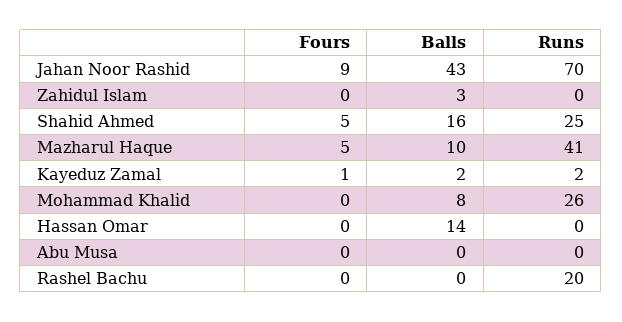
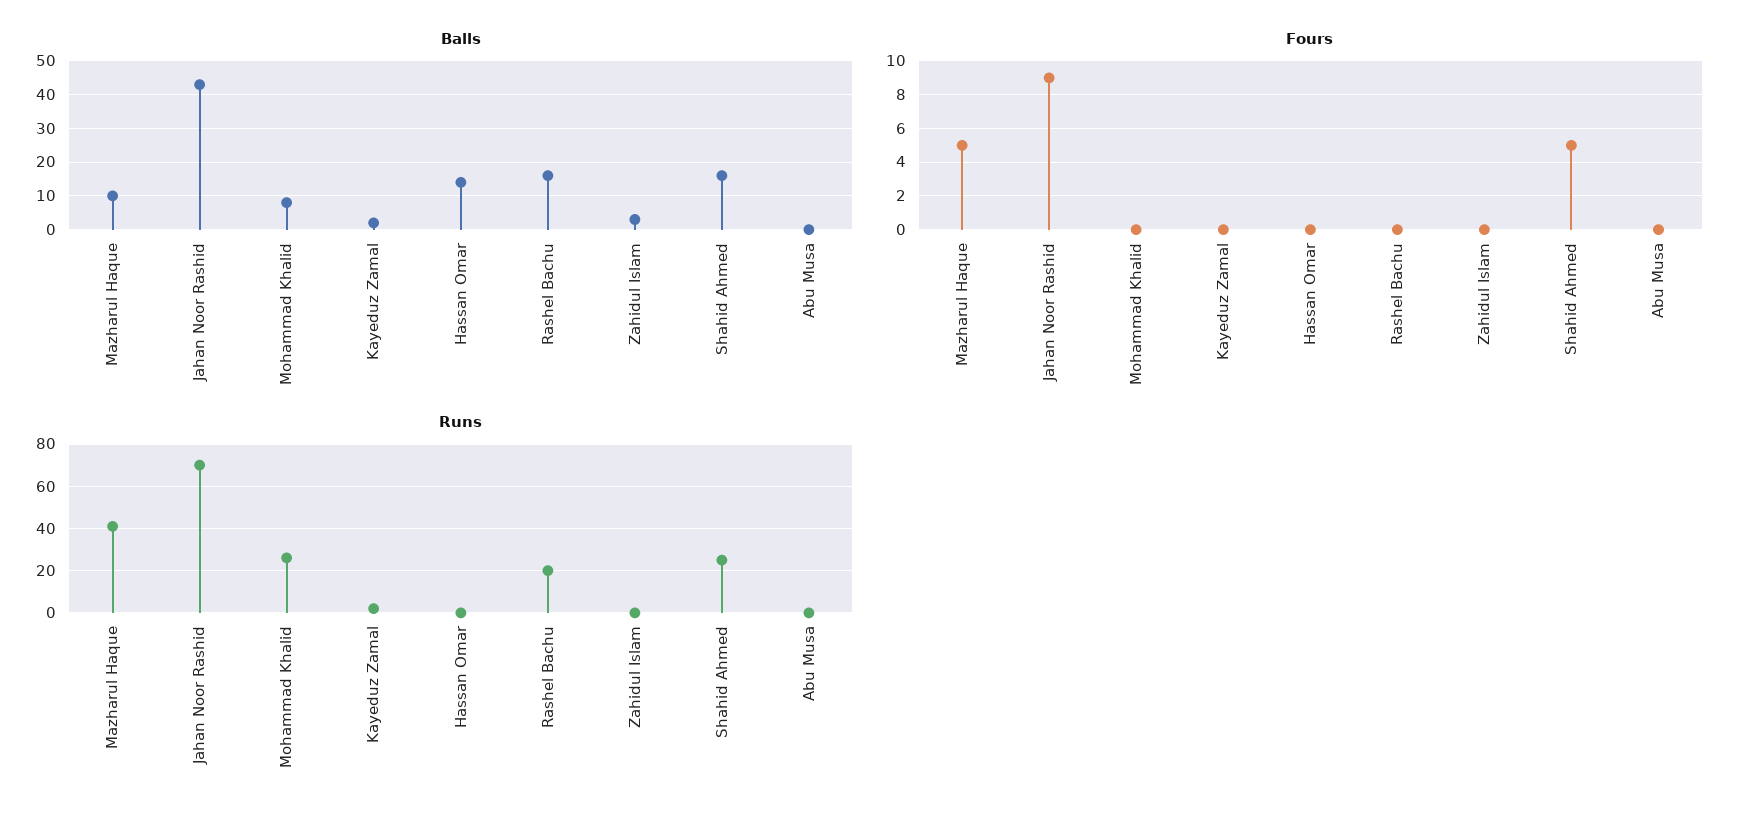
  {
    "Fours": {
      "Jahan Noor Rashid": 9,
      "Zahidul Islam": 0,
      "Shahid Ahmed": 5,
      "Mazharul Haque": 5,
-     "Kayeduz Zamal": 1,
+     "Kayeduz Zamal": 0,
      "Mohammad Khalid": 0,
      "Hassan Omar": 0,
      "Abu Musa": 0,
      "Rashel Bachu": 0
    },
    "Balls": {
      "Jahan Noor Rashid": 43,
      "Zahidul Islam": 3,
      "Shahid Ahmed": 16,
      "Mazharul Haque": 10,
      "Kayeduz Zamal": 2,
      "Mohammad Khalid": 8,
      "Hassan Omar": 14,
      "Abu Musa": 0,
-     "Rashel Bachu": 0
+     "Rashel Bachu": 15
    },
    "Runs": {
      "Jahan Noor Rashid": 70,
      "Zahidul Islam": 0,
      "Shahid Ahmed": 25,
      "Mazharul Haque": 41,
      "Kayeduz Zamal": 2,
      "Mohammad Khalid": 26,
      "Hassan Omar": 0,
      "Abu Musa": 0,
      "Rashel Bachu": 20
    }
  }

